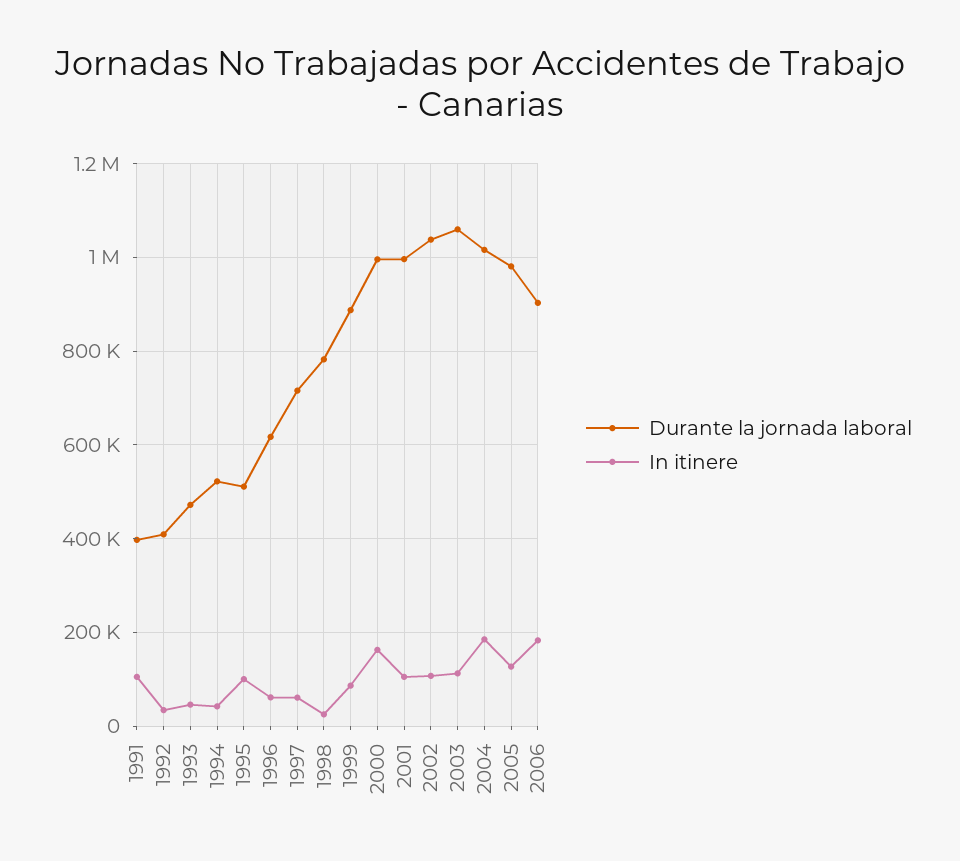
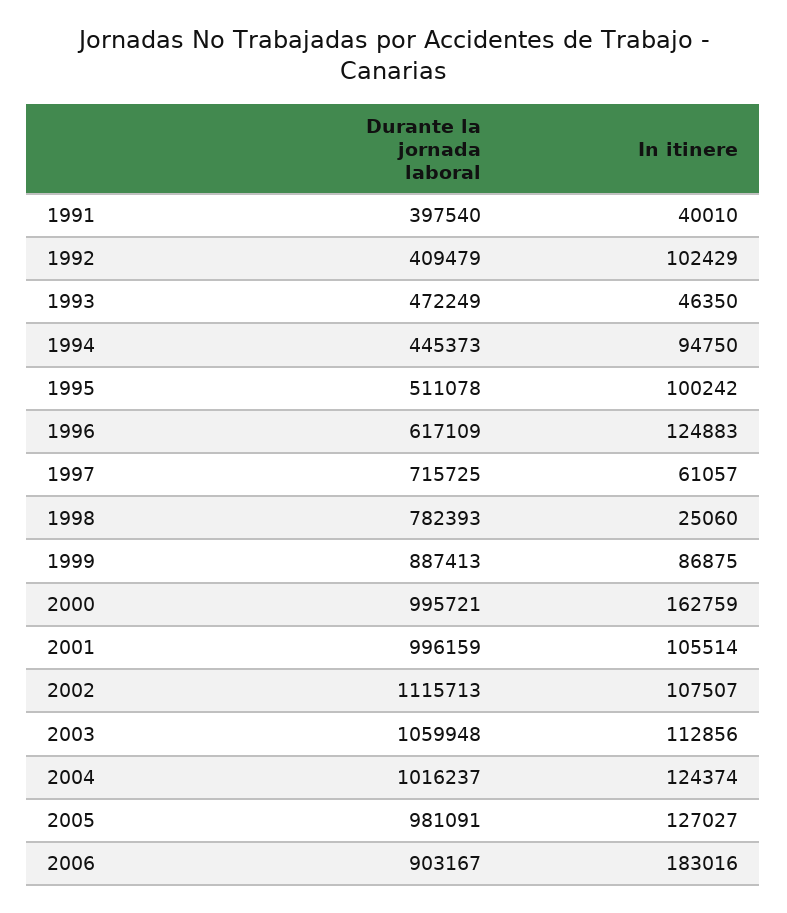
  {
    "Durante la jornada laboral": {
      "1991": 397540,
      "1992": 409479,
      "1993": 472249,
-     "1994": 520000,
+     "1994": 445373,
      "1995": 511078,
      "1996": 617109,
      "1997": 715725,
      "1998": 782393,
      "1999": 887413,
      "2000": 995721,
      "2001": 996159,
-     "2002": 1040000,
+     "2002": 1115713,
      "2003": 1059948,
      "2004": 1016237,
      "2005": 981091,
      "2006": 903167
    },
    "In itinere": {
-     "1991": 100000,
+     "1991": 40010,
-     "1992": 40000,
+     "1992": 102429,
      "1993": 46350,
-     "1994": 40000,
+     "1994": 94750,
      "1995": 100242,
-     "1996": 60000,
+     "1996": 124883,
      "1997": 61057,
      "1998": 25060,
      "1999": 86875,
      "2000": 162759,
      "2001": 105514,
      "2002": 107507,
      "2003": 112856,
-     "2004": 180000,
+     "2004": 124374,
      "2005": 127027,
      "2006": 183016
    }
  }

